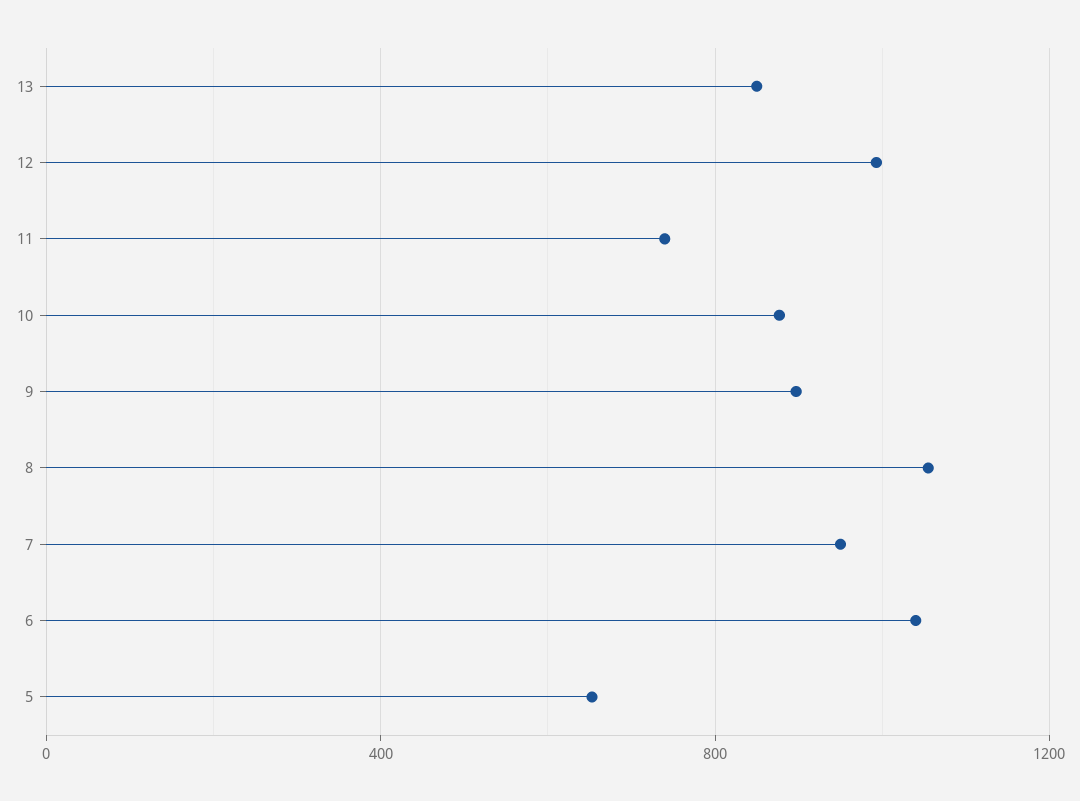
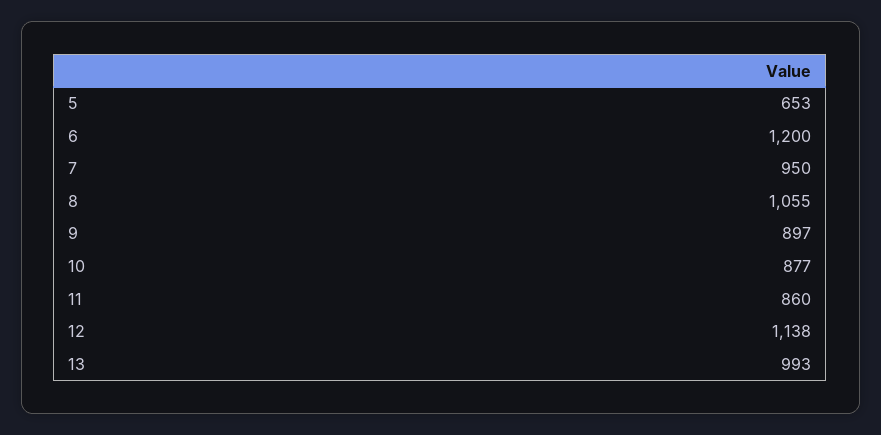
  {
-   "13": 850,
+   "13": 993,
-   "12": 1000,
+   "12": 1138,
-   "11": 750,
+   "11": 860,
    "10": 877,
    "9": 897,
    "8": 1055,
    "7": 950,
-   "6": 1050,
+   "6": 1200,
    "5": 653
  }

